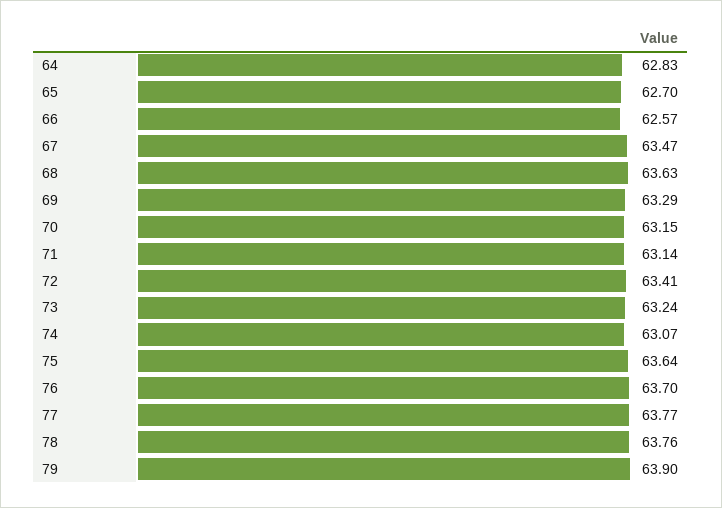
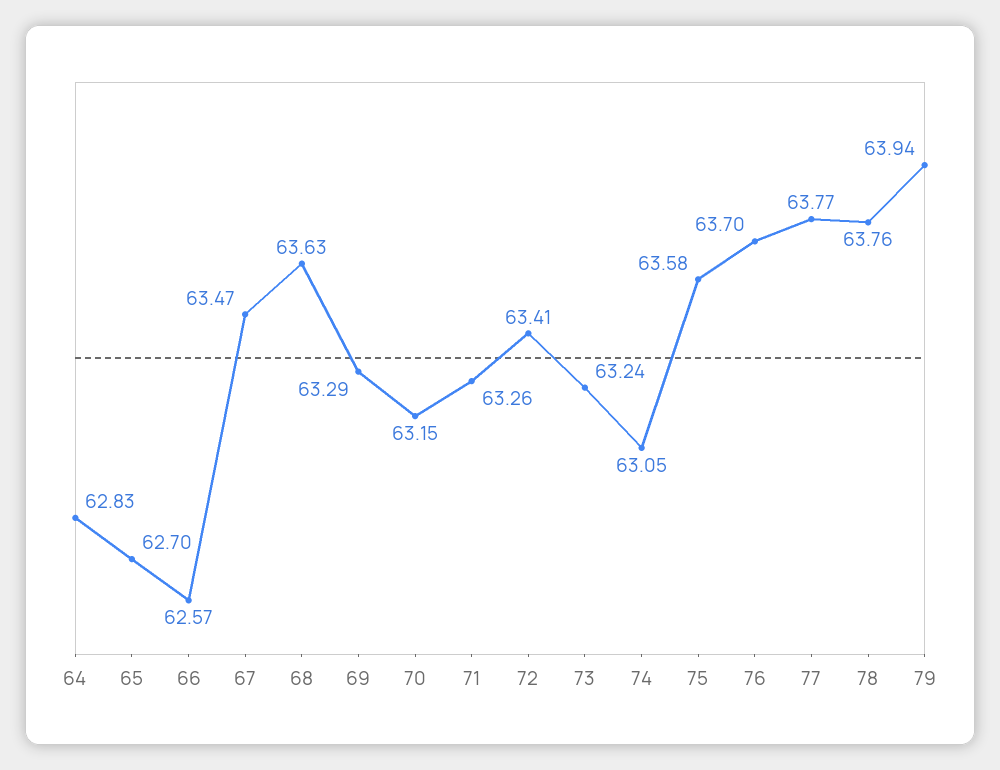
  {
    "64": 62.83,
    "65": 62.7,
    "66": 62.57,
    "67": 63.47,
    "68": 63.63,
    "69": 63.29,
    "70": 63.15,
-   "71": 63.14,
+   "71": 63.26,
    "72": 63.41,
    "73": 63.24,
-   "74": 63.07,
+   "74": 63.05,
-   "75": 63.64,
+   "75": 63.58,
    "76": 63.7,
    "77": 63.77,
    "78": 63.76,
-   "79": 63.9
+   "79": 63.94
  }

